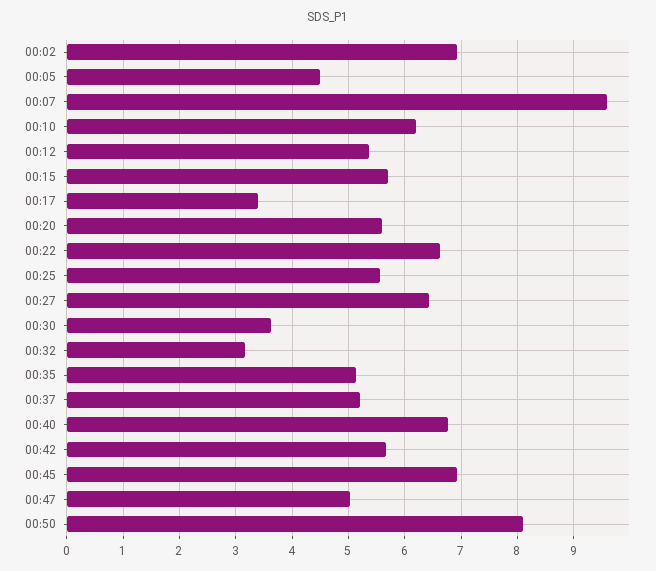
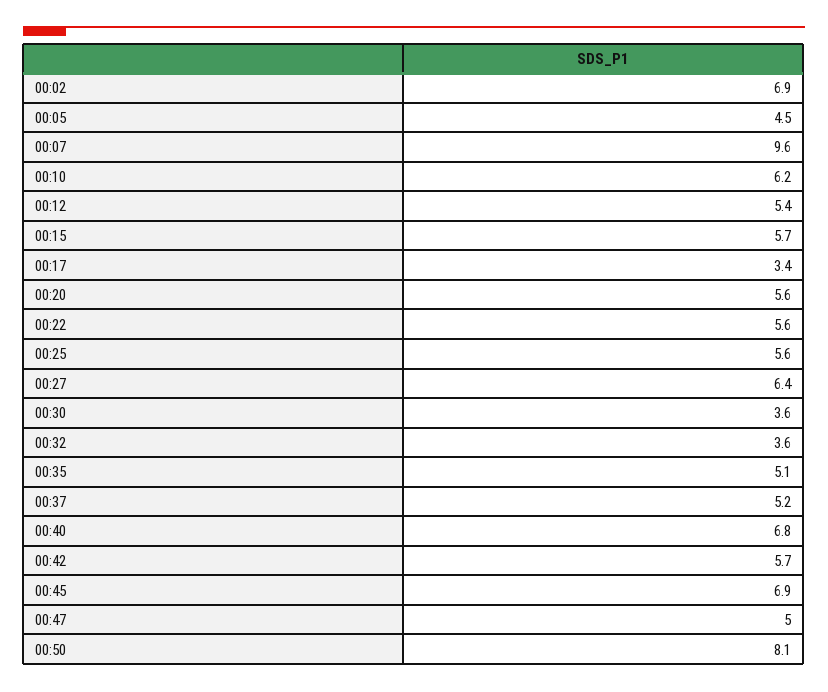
  {
    "00:02": 6.9,
    "00:05": 4.5,
    "00:07": 9.6,
    "00:10": 6.2,
    "00:12": 5.4,
    "00:15": 5.7,
    "00:17": 3.4,
    "00:20": 5.6,
-   "00:22": 6.6,
+   "00:22": 5.6,
    "00:25": 5.6,
    "00:27": 6.4,
    "00:30": 3.6,
-   "00:32": 3.2,
+   "00:32": 3.6,
    "00:35": 5.1,
    "00:37": 5.2,
    "00:40": 6.8,
    "00:42": 5.7,
    "00:45": 6.9,
    "00:47": 5,
    "00:50": 8.1
  }

